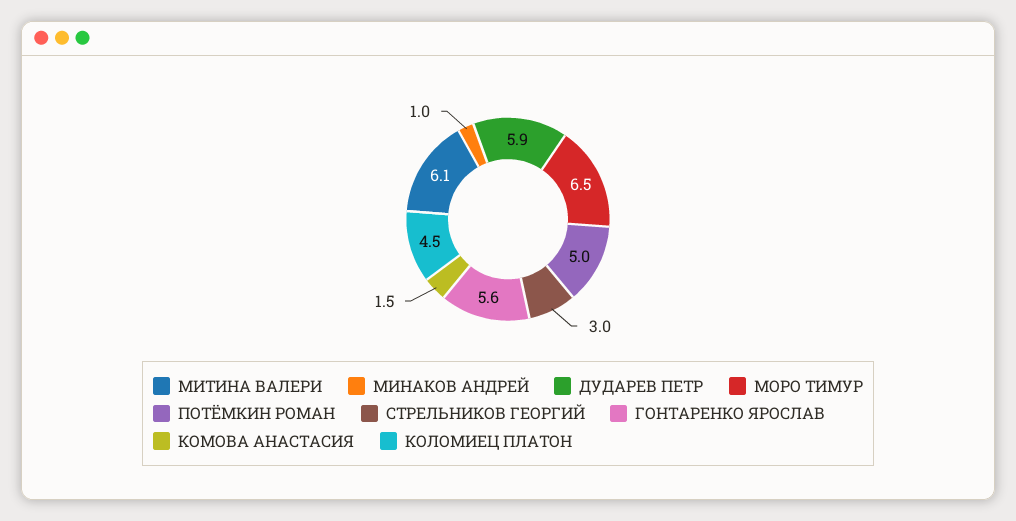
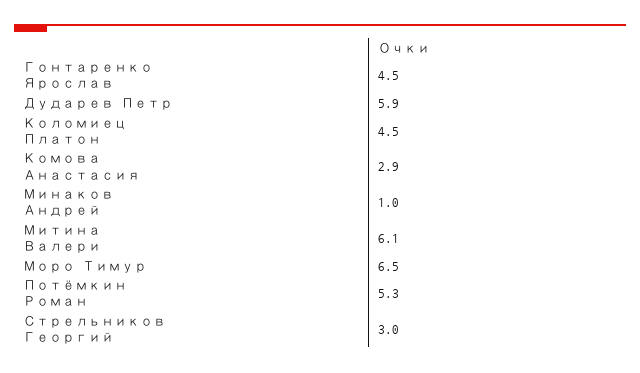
  {
    "МИТИНА ВАЛЕРИ": 6.1,
    "МИНАКОВ АНДРЕЙ": 1,
    "ДУДАРЕВ ПЕТР": 5.9,
    "МОРО ТИМУР": 6.5,
-   "ПОТЁМКИН РОМАН": 5,
+   "ПОТЁМКИН РОМАН": 5.3,
    "СТРЕЛЬНИКОВ ГЕОРГИЙ": 3,
-   "ГОНТАРЕНКО ЯРОСЛАВ": 5.6,
+   "ГОНТАРЕНКО ЯРОСЛАВ": 4.5,
-   "КОМОВА АНАСТАСИЯ": 1.5,
+   "КОМОВА АНАСТАСИЯ": 2.9,
    "КОЛОМИЕЦ ПЛАТОН": 4.5
  }

